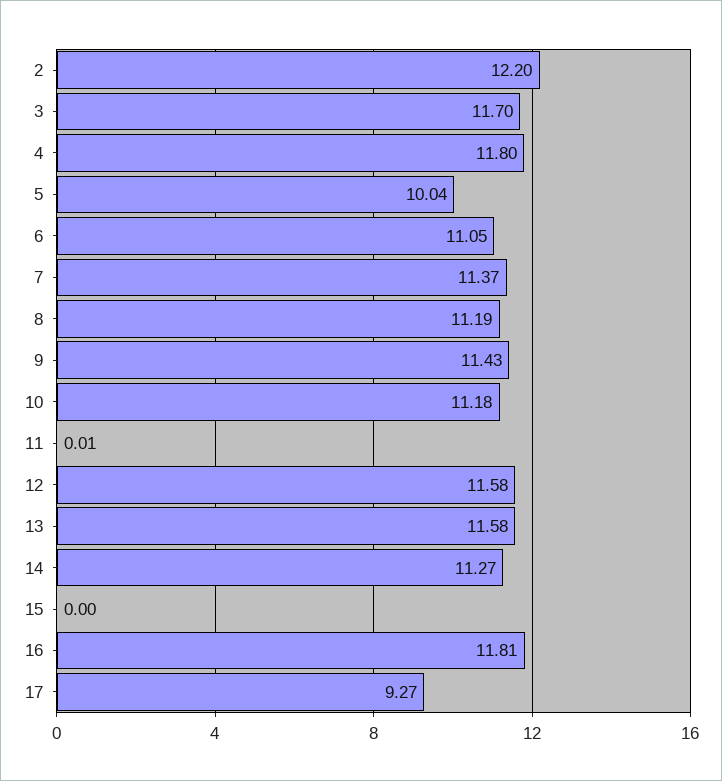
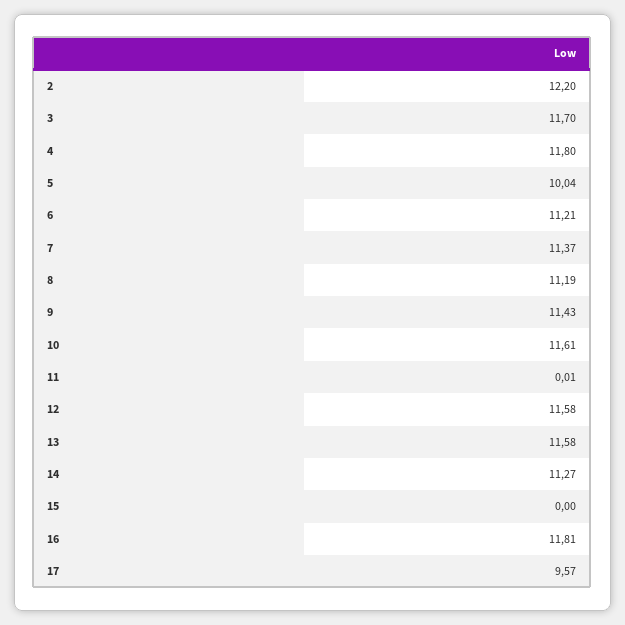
  {
    "2": 12.2,
    "3": 11.7,
    "4": 11.8,
    "5": 10.04,
-   "6": 11.05,
+   "6": 11.21,
    "7": 11.37,
    "8": 11.19,
    "9": 11.43,
-   "10": 11.18,
+   "10": 11.61,
    "11": 0.01,
    "12": 11.58,
    "13": 11.58,
    "14": 11.27,
    "15": 0,
    "16": 11.81,
-   "17": 9.27
+   "17": 9.57
  }

